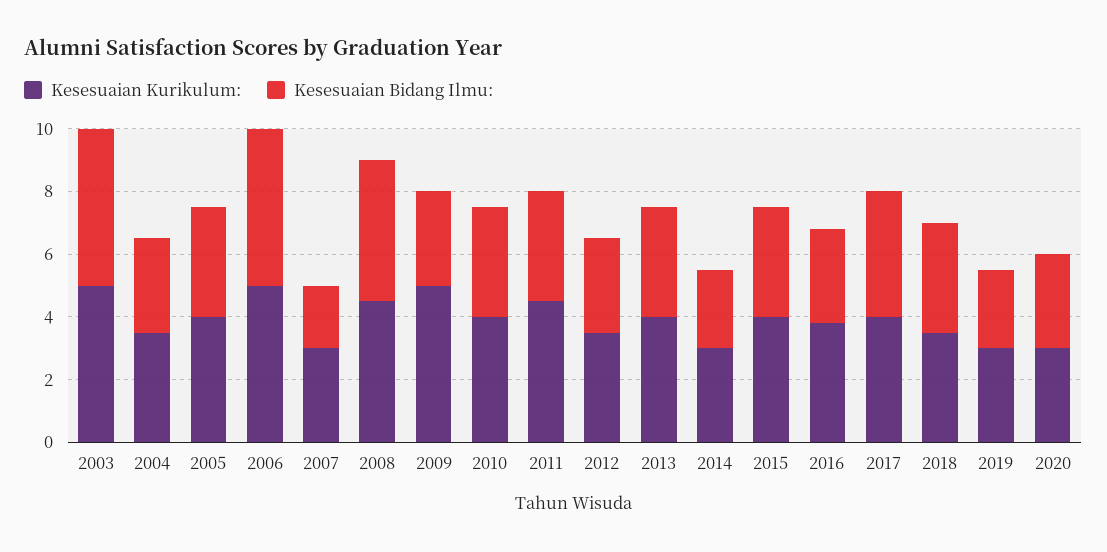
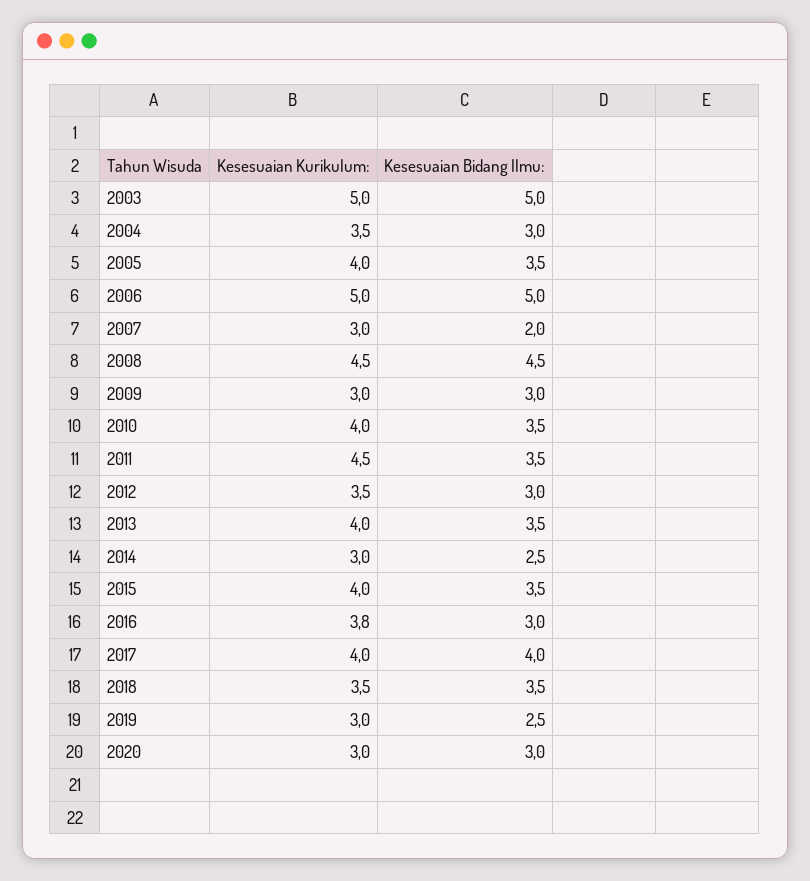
  {
    "Kesesuaian Kurikulum:": {
      "2003": 5,
      "2004": 3.5,
      "2005": 4,
      "2006": 5,
      "2007": 3,
      "2008": 4.5,
-     "2009": 5,
+     "2009": 3,
      "2010": 4,
      "2011": 4.5,
      "2012": 3.5,
      "2013": 4,
      "2014": 3,
      "2015": 4,
      "2016": 3.8,
      "2017": 4,
      "2018": 3.5,
      "2019": 3,
      "2020": 3
    },
    "Kesesuaian Bidang Ilmu:": {
      "2003": 5,
      "2004": 3,
      "2005": 3.5,
      "2006": 5,
      "2007": 2,
      "2008": 4.5,
      "2009": 3,
      "2010": 3.5,
      "2011": 3.5,
      "2012": 3,
      "2013": 3.5,
      "2014": 2.5,
      "2015": 3.5,
      "2016": 3,
      "2017": 4,
      "2018": 3.5,
      "2019": 2.5,
      "2020": 3
    }
  }

